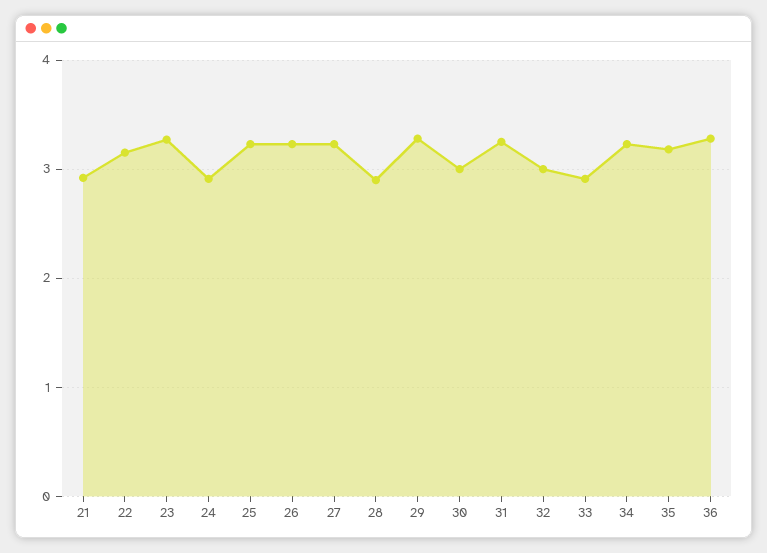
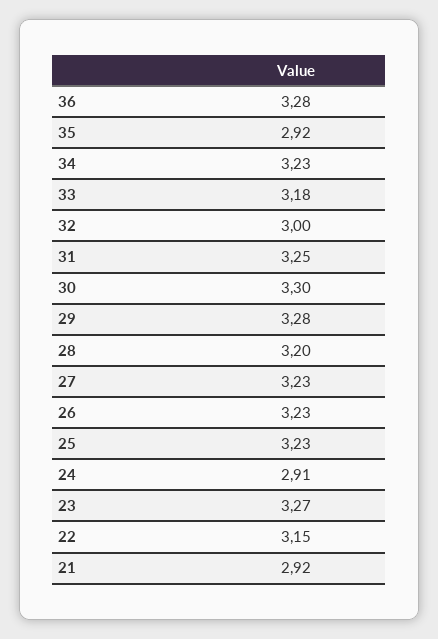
  {
    "21": 2.92,
    "22": 3.15,
    "23": 3.27,
    "24": 2.91,
    "25": 3.23,
    "26": 3.23,
    "27": 3.23,
-   "28": 2.9,
+   "28": 3.2,
    "29": 3.28,
-   "30": 3,
+   "30": 3.3,
    "31": 3.25,
    "32": 3,
-   "33": 2.9,
+   "33": 3.18,
    "34": 3.23,
-   "35": 3.2,
+   "35": 2.92,
    "36": 3.28
  }

